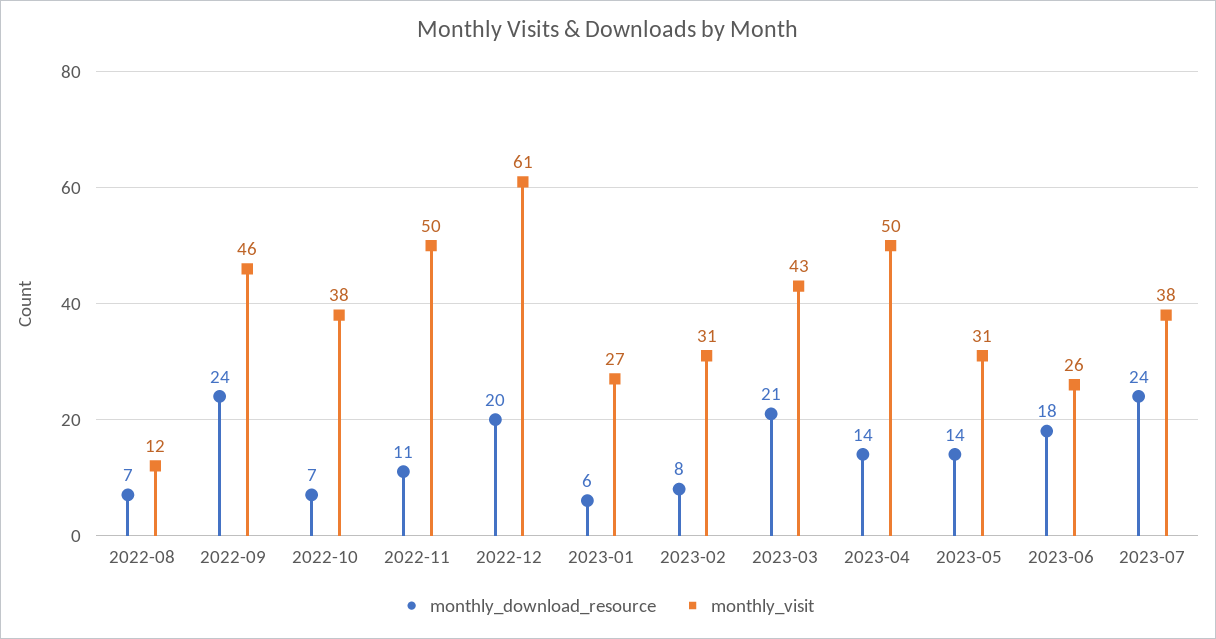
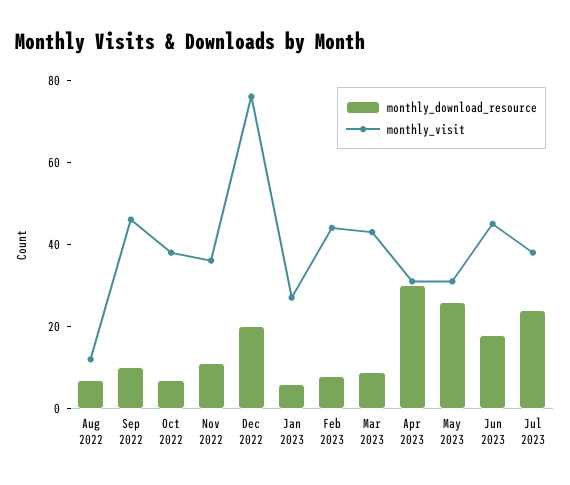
  {
    "monthly_download_resource": {
      "2022-08": 7,
-     "2022-09": 24,
+     "2022-09": 10,
      "2022-10": 7,
      "2022-11": 11,
      "2022-12": 20,
      "2023-01": 6,
      "2023-02": 8,
-     "2023-03": 21,
+     "2023-03": 10,
-     "2023-04": 14,
+     "2023-04": 30,
-     "2023-05": 14,
+     "2023-05": 25,
      "2023-06": 18,
      "2023-07": 24
    },
    "monthly_visit": {
      "2022-08": 12,
      "2022-09": 46,
      "2022-10": 38,
-     "2022-11": 50,
+     "2022-11": 35,
-     "2022-12": 61,
+     "2022-12": 75,
      "2023-01": 27,
-     "2023-02": 31,
+     "2023-02": 45,
      "2023-03": 43,
-     "2023-04": 50,
+     "2023-04": 30,
      "2023-05": 31,
-     "2023-06": 26,
+     "2023-06": 45,
      "2023-07": 38
    }
  }

